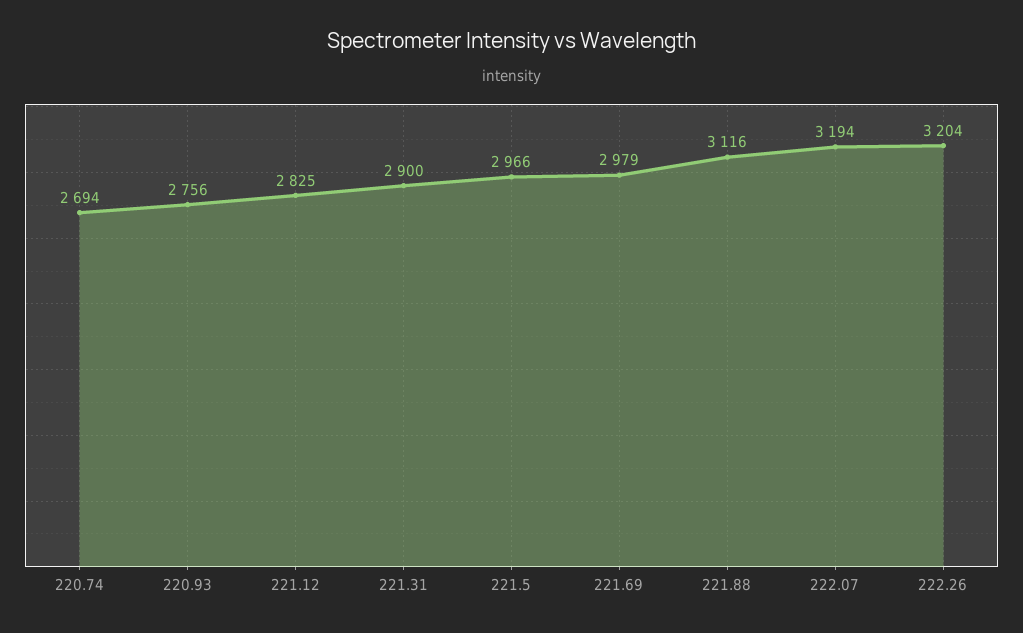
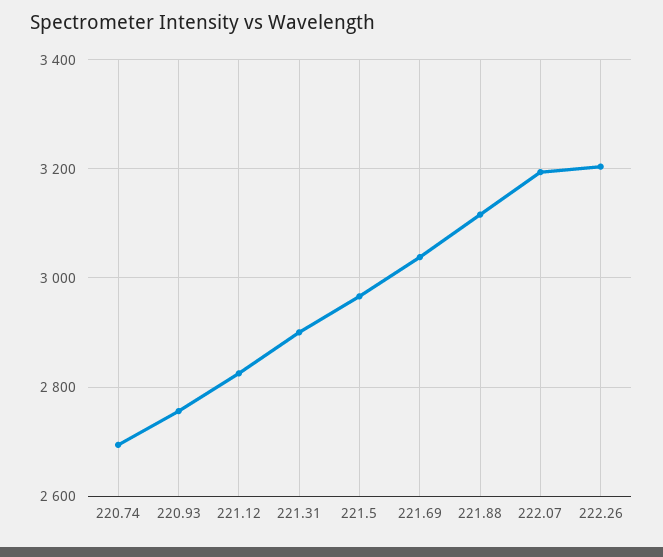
  {
    "220.74": 2694,
    "220.93": 2756,
    "221.12": 2825,
    "221.31": 2900,
    "221.5": 2966,
-   "221.69": 2979,
+   "221.69": 3040,
    "221.88": 3116,
    "222.07": 3194,
    "222.26": 3204
  }

